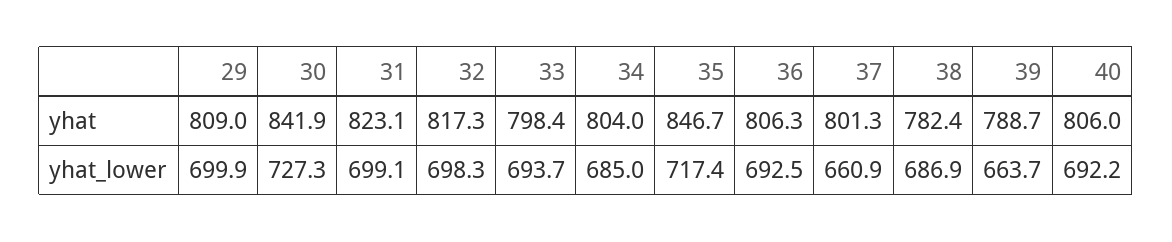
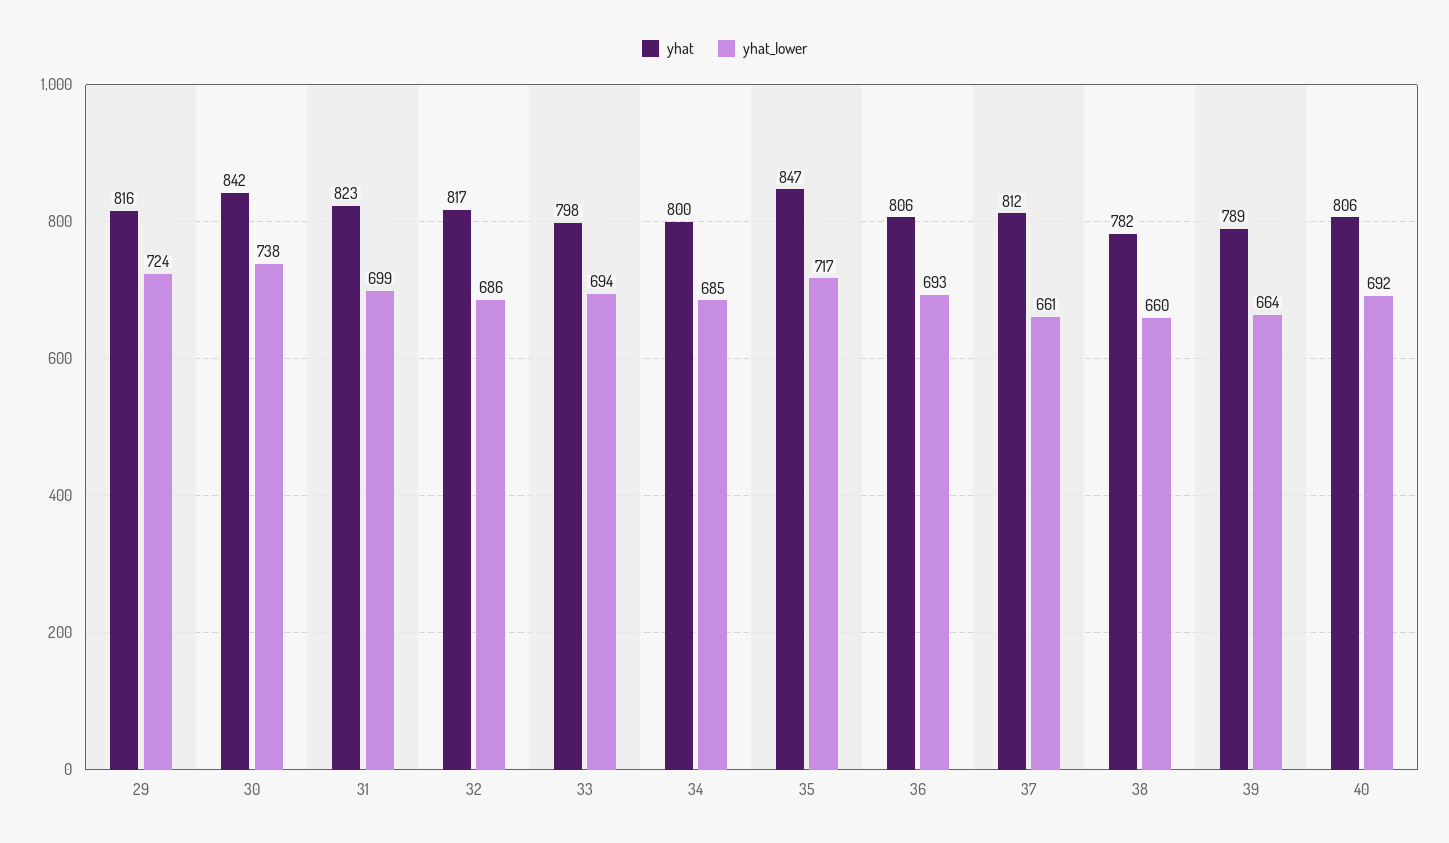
  {
    "yhat": {
-     "29": 809,
+     "29": 816,
      "30": 841.9,
      "31": 823.1,
      "32": 817.3,
      "33": 798.4,
-     "34": 804,
+     "34": 800,
      "35": 846.7,
      "36": 806.3,
-     "37": 801.3,
+     "37": 812,
      "38": 782.4,
      "39": 788.7,
      "40": 806
    },
    "yhat_lower": {
-     "29": 699.9,
+     "29": 724,
-     "30": 727.3,
+     "30": 738,
      "31": 699.1,
-     "32": 698.3,
+     "32": 686,
      "33": 693.7,
      "34": 685,
      "35": 717.4,
      "36": 692.5,
      "37": 660.9,
-     "38": 686.9,
+     "38": 660,
      "39": 663.7,
      "40": 692.2
    }
  }

